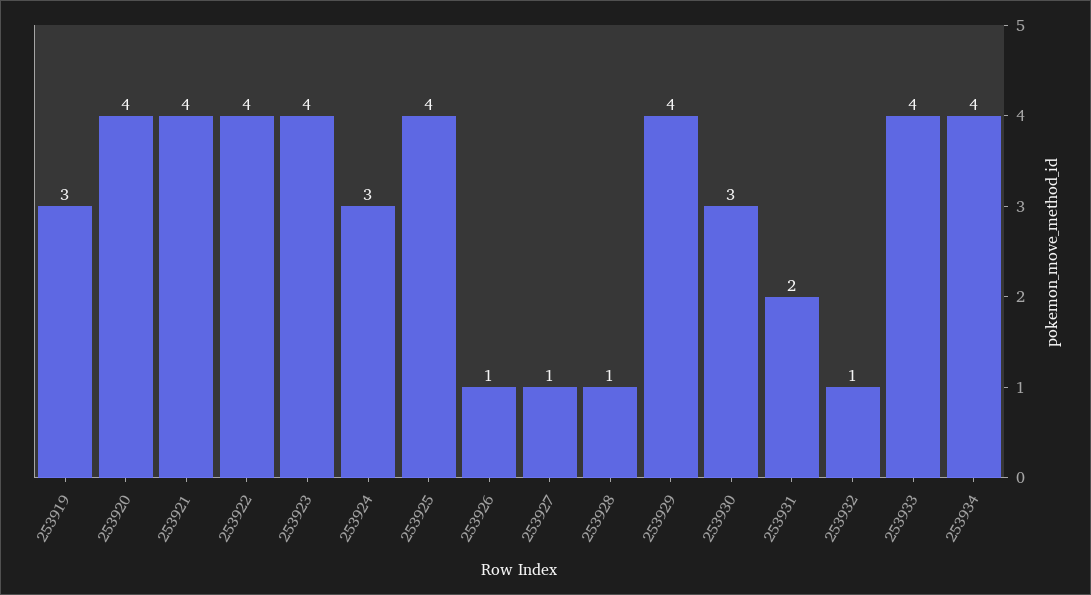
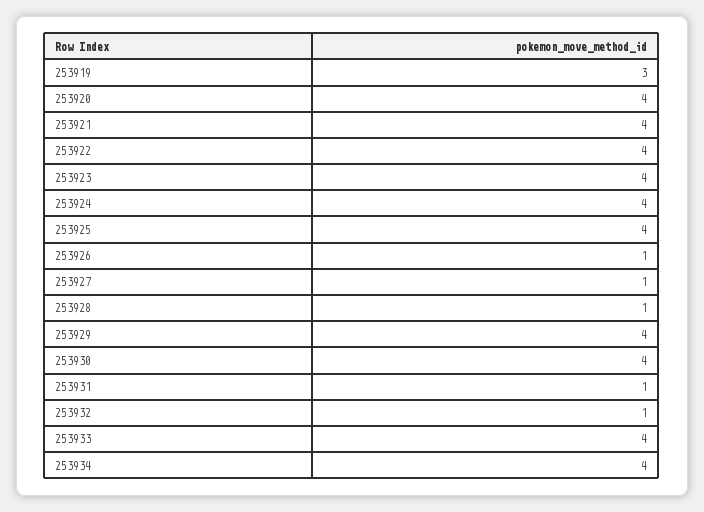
  {
    "253919": 3,
    "253920": 4,
    "253921": 4,
    "253922": 4,
    "253923": 4,
-   "253924": 3,
+   "253924": 4,
    "253925": 4,
    "253926": 1,
    "253927": 1,
    "253928": 1,
    "253929": 4,
-   "253930": 3,
+   "253930": 4,
-   "253931": 2,
+   "253931": 1,
    "253932": 1,
    "253933": 4,
    "253934": 4
  }

